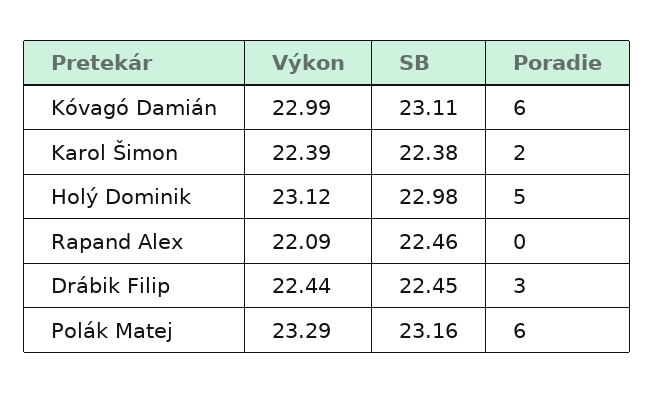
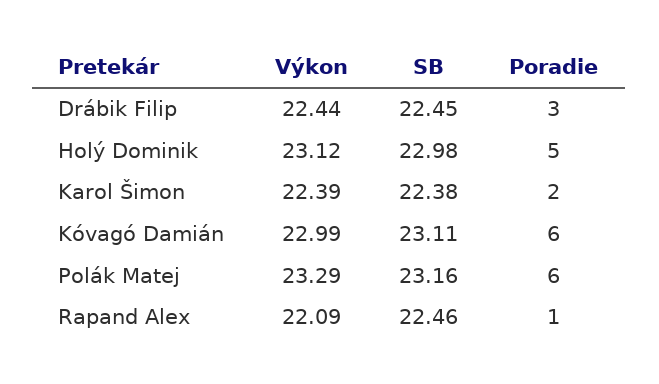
  {
    "Výkon": {
      "Kóvagó Damián": 22.99,
      "Karol Šimon": 22.39,
      "Holý Dominik": 23.12,
      "Rapand Alex": 22.09,
      "Drábik Filip": 22.44,
      "Polák Matej": 23.29
    },
    "SB": {
      "Kóvagó Damián": 23.11,
      "Karol Šimon": 22.38,
      "Holý Dominik": 22.98,
      "Rapand Alex": 22.46,
      "Drábik Filip": 22.45,
      "Polák Matej": 23.16
    },
    "Poradie": {
      "Kóvagó Damián": 6,
      "Karol Šimon": 2,
      "Holý Dominik": 5,
-     "Rapand Alex": 0,
+     "Rapand Alex": 1,
      "Drábik Filip": 3,
      "Polák Matej": 6
    }
  }

